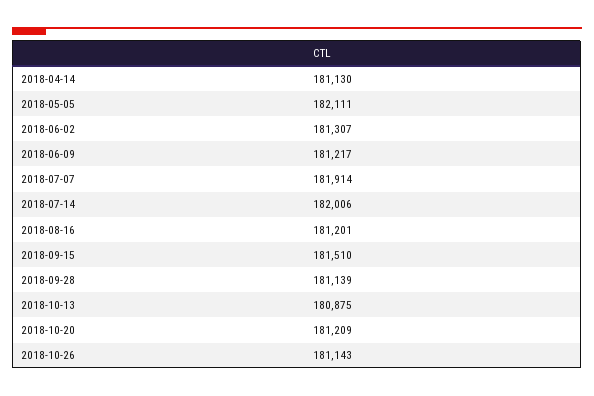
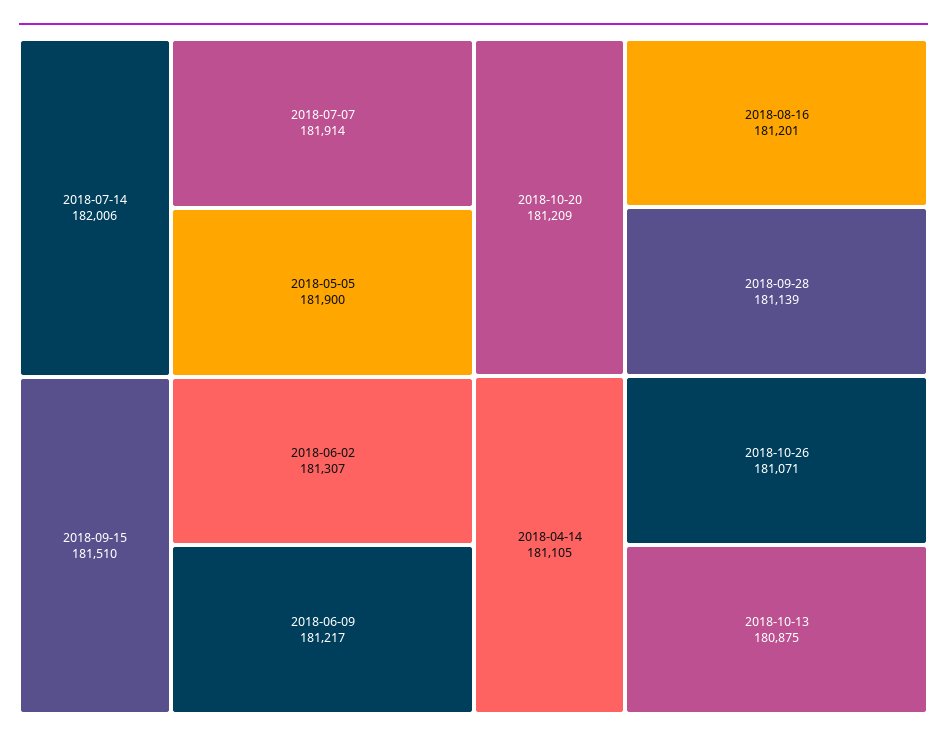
  {
-   "2018-04-14": 181130,
+   "2018-04-14": 181105,
-   "2018-05-05": 182111,
+   "2018-05-05": 181900,
    "2018-06-02": 181307,
    "2018-06-09": 181217,
    "2018-07-07": 181914,
    "2018-07-14": 182006,
    "2018-08-16": 181201,
    "2018-09-15": 181510,
    "2018-09-28": 181139,
    "2018-10-13": 180875,
    "2018-10-20": 181209,
-   "2018-10-26": 181143
+   "2018-10-26": 181071
  }

